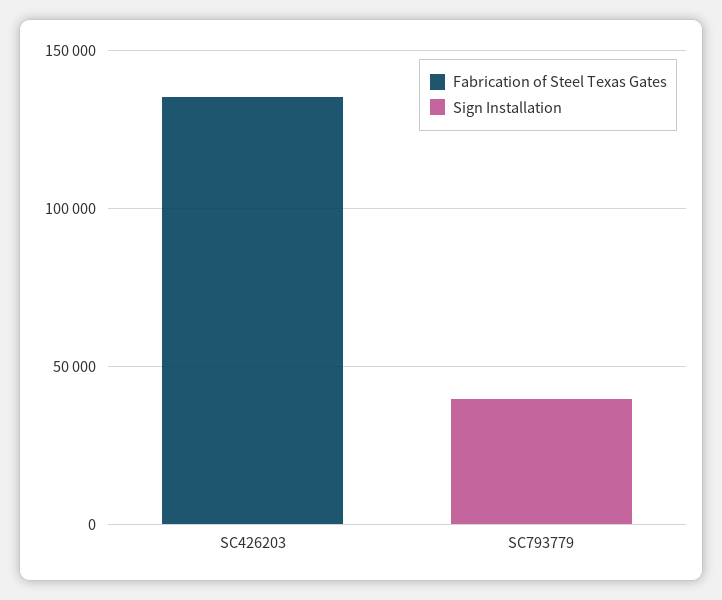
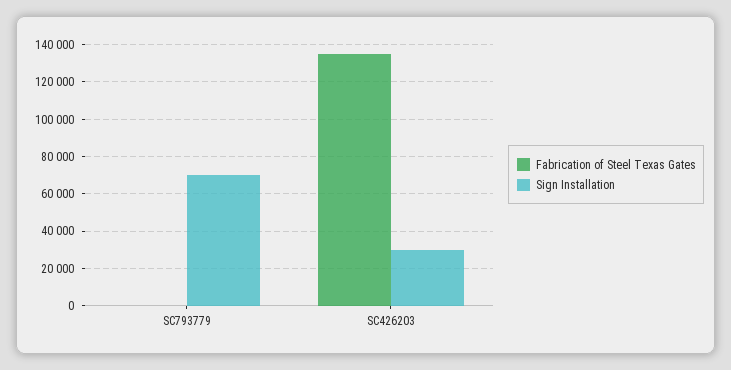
  {
    "Fabrication of Steel Texas Gates": {
      "SC426203": 135000,
      "SC793779": 0
    },
    "Sign Installation": {
-     "SC426203": 0,
+     "SC426203": 30000,
-     "SC793779": 40000
+     "SC793779": 70000
    }
  }

